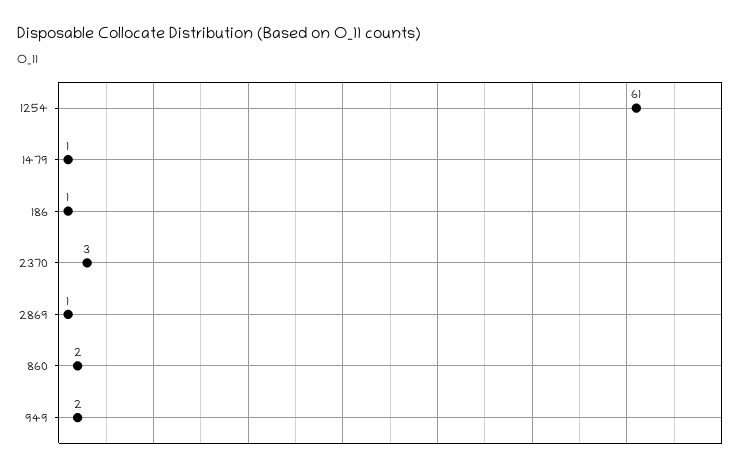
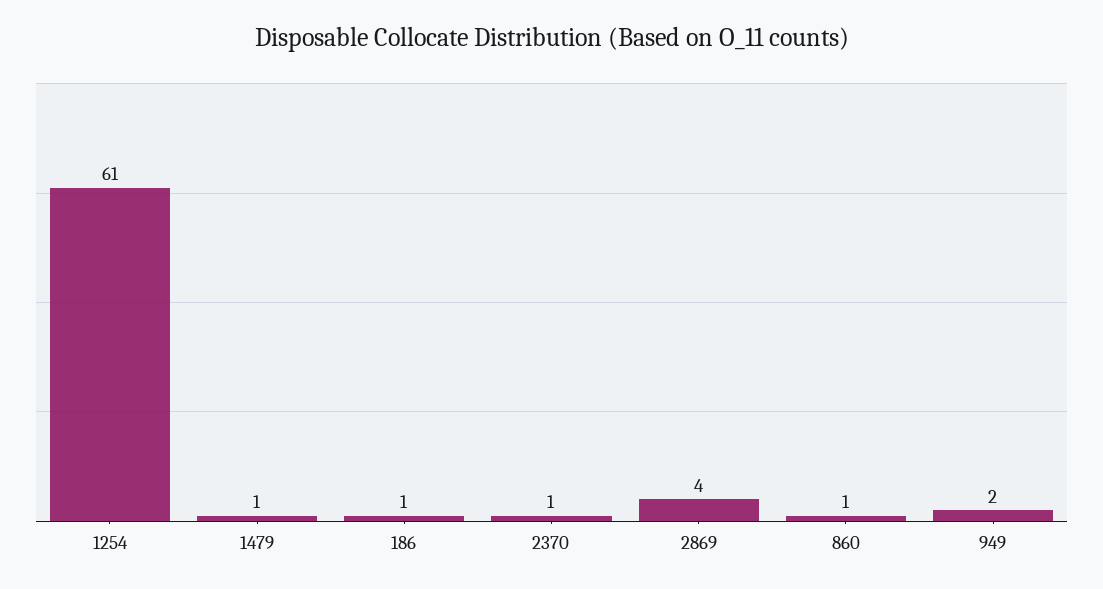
  {
    "1254": 61,
    "1479": 1,
    "186": 1,
-   "2370": 3,
+   "2370": 1,
-   "2869": 1,
+   "2869": 4,
-   "860": 2,
+   "860": 1,
    "949": 2
  }

